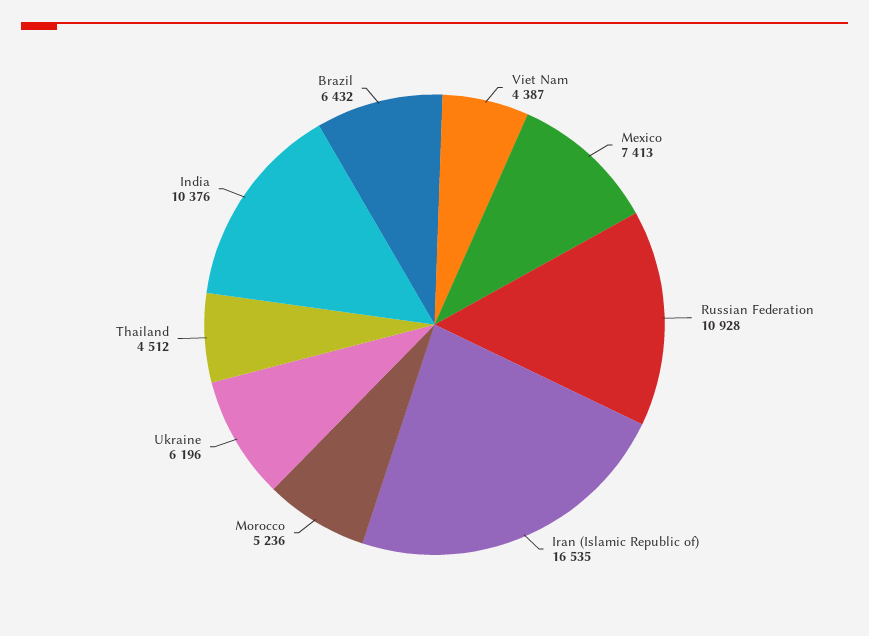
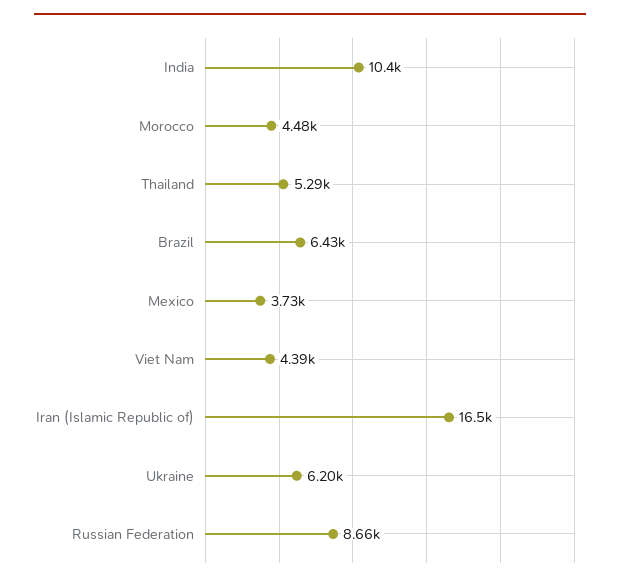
  {
    "Viet Nam": 4387,
-   "Mexico": 7413,
+   "Mexico": 3730,
-   "Russian Federation": 10928,
+   "Russian Federation": 8660,
    "Iran (Islamic Republic of)": 16535,
-   "Morocco": 5236,
+   "Morocco": 4480,
    "Ukraine": 6196,
-   "Thailand": 4512,
+   "Thailand": 5290,
    "India": 10376,
    "Brazil": 6432
  }

